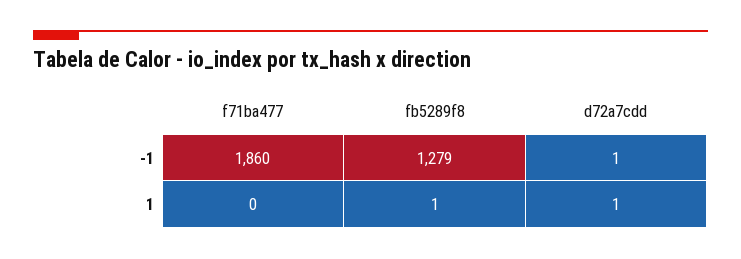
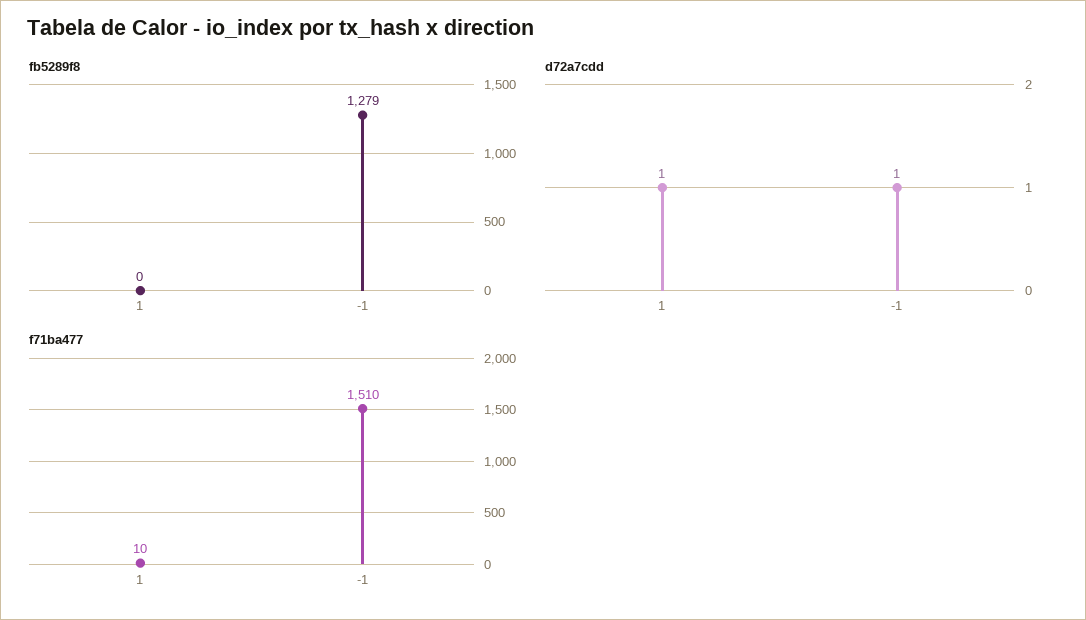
  {
    "f71ba477": {
-     "-1": 1860,
+     "-1": 1510,
-     "1": 0
+     "1": 10
    },
    "fb5289f8": {
      "-1": 1279,
-     "1": 1
+     "1": 0
    },
    "d72a7cdd": {
      "-1": 1,
      "1": 1
    }
  }

